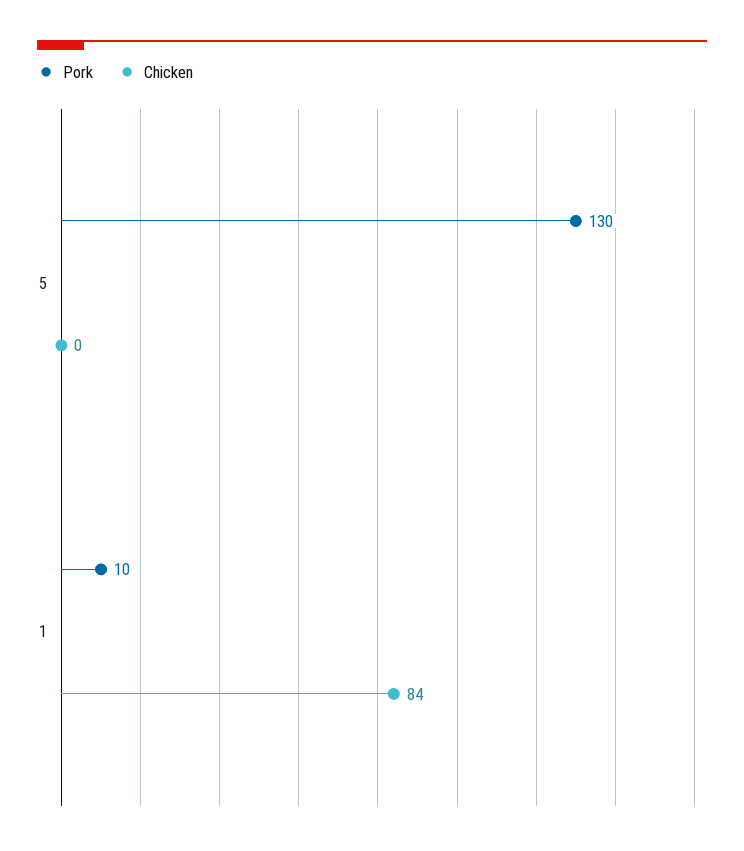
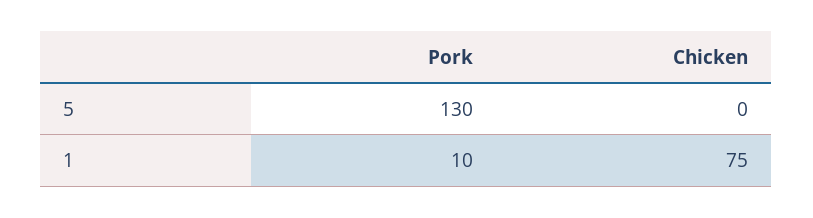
  {
    "Pork": {
      "5": 130,
      "1": 10
    },
    "Chicken": {
      "5": 0,
-     "1": 84
+     "1": 75
    }
  }

